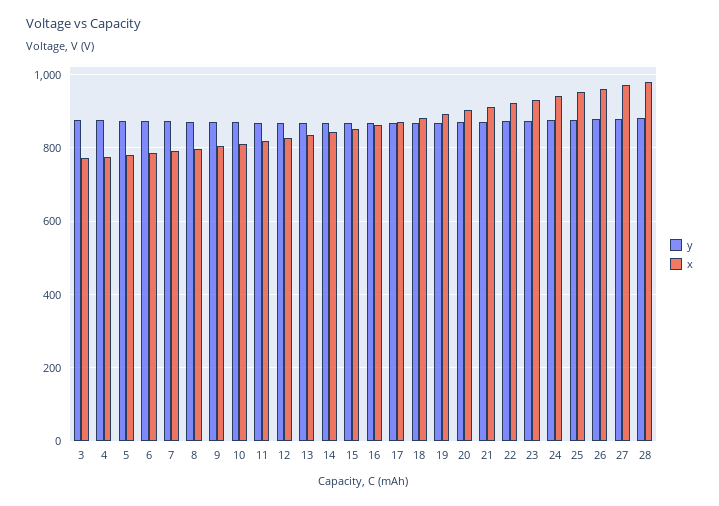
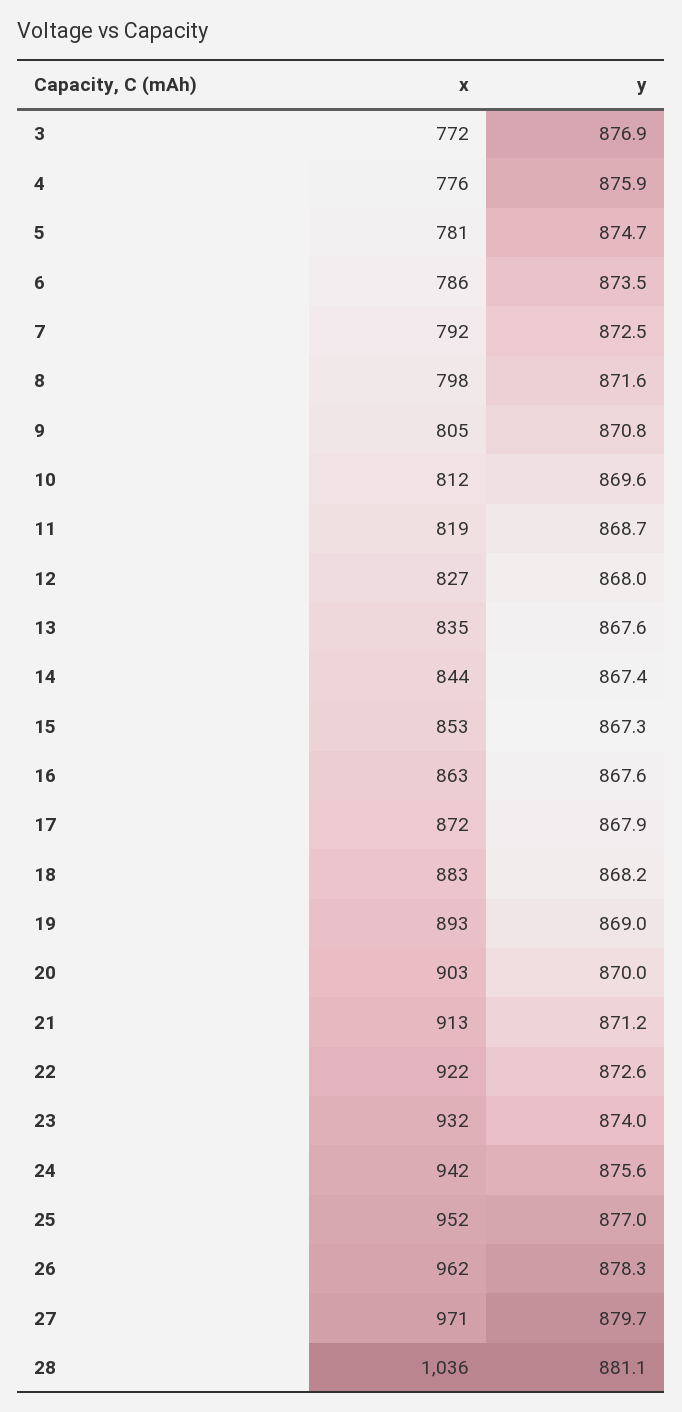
  {
    "y": {
      "3": 876.9,
      "4": 875.9,
      "5": 874.7,
      "6": 873.5,
      "7": 872.5,
      "8": 871.6,
      "9": 870.8,
      "10": 869.6,
      "11": 868.7,
      "12": 868,
      "13": 867.6,
      "14": 867.4,
      "15": 867.3,
      "16": 867.6,
      "17": 867.9,
      "18": 868.2,
      "19": 869,
      "20": 870,
      "21": 871.2,
      "22": 872.6,
      "23": 874,
      "24": 875.6,
      "25": 877,
      "26": 878.3,
      "27": 879.7,
      "28": 881.1
    },
    "x": {
      "3": 772,
      "4": 776,
      "5": 781,
      "6": 786,
      "7": 792,
      "8": 798,
      "9": 805,
      "10": 812,
      "11": 819,
      "12": 827,
      "13": 835,
      "14": 844,
      "15": 853,
      "16": 863,
      "17": 872,
      "18": 883,
      "19": 893,
      "20": 903,
      "21": 913,
      "22": 922,
      "23": 932,
      "24": 942,
      "25": 952,
      "26": 962,
      "27": 971,
-     "28": 980
+     "28": 1036
    }
  }

